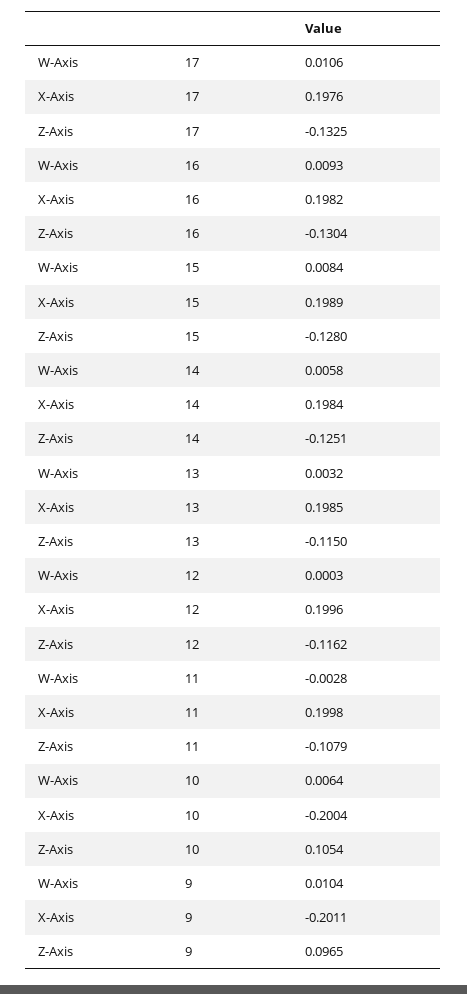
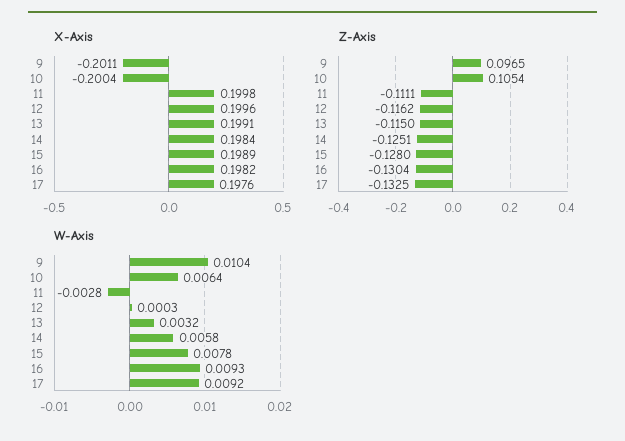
  {
    "W-Axis": {
-     "17": 0.0106,
+     "17": 0.0092,
      "16": 0.0093,
-     "15": 0.0084,
+     "15": 0.0078,
      "14": 0.0058,
      "13": 0.0032,
      "12": 0.0003,
      "11": -0.0028,
      "10": 0.0064,
      "9": 0.0104
    },
    "X-Axis": {
      "17": 0.1976,
      "16": 0.1982,
      "15": 0.1989,
      "14": 0.1984,
-     "13": 0.1985,
+     "13": 0.1991,
      "12": 0.1996,
      "11": 0.1998,
      "10": -0.2004,
      "9": -0.2011
    },
    "Z-Axis": {
      "17": -0.1325,
      "16": -0.1304,
      "15": -0.128,
      "14": -0.1251,
      "13": -0.115,
      "12": -0.1162,
-     "11": -0.1079,
+     "11": -0.1111,
      "10": 0.1054,
      "9": 0.0965
    }
  }

